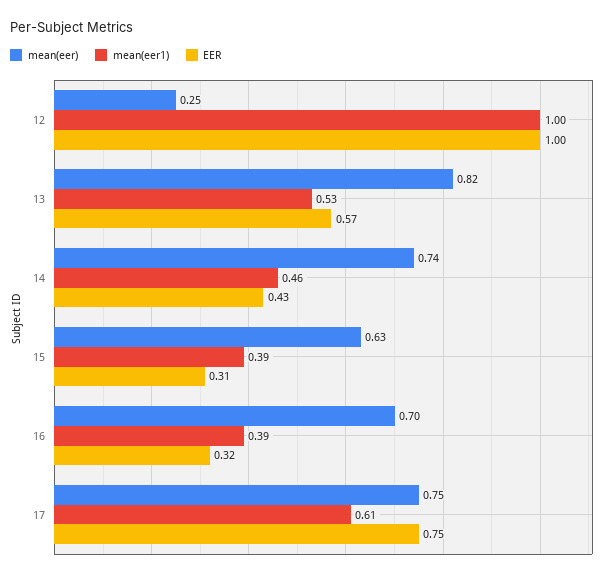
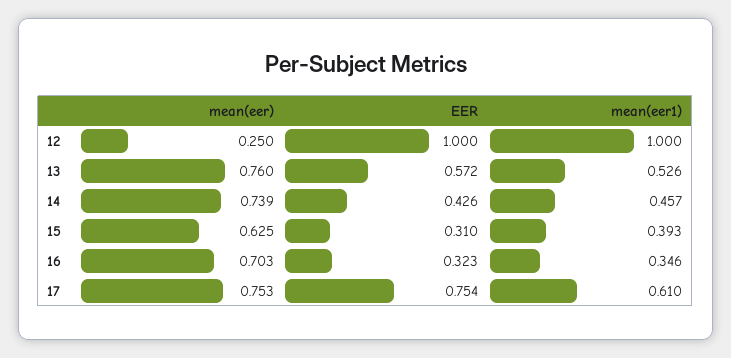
  {
    "mean(eer)": {
      "12": 0.25,
-     "13": 0.82,
+     "13": 0.76,
      "14": 0.739,
      "15": 0.625,
      "16": 0.703,
      "17": 0.753
    },
    "mean(eer1)": {
      "12": 1,
      "13": 0.526,
      "14": 0.457,
      "15": 0.393,
-     "16": 0.39,
+     "16": 0.346,
      "17": 0.61
    },
    "EER": {
      "12": 1,
      "13": 0.572,
      "14": 0.426,
      "15": 0.31,
      "16": 0.323,
      "17": 0.754
    }
  }

